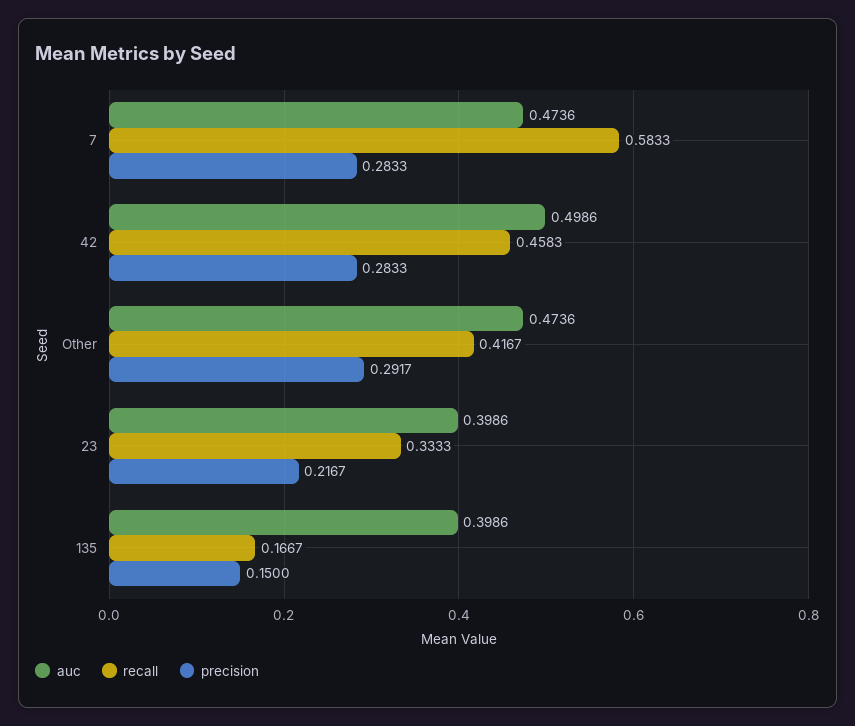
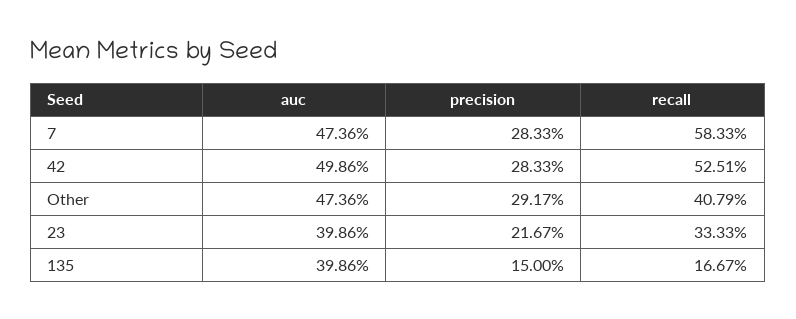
  {
    "auc": {
      "7": 0.4736,
      "42": 0.4986,
      "Other": 0.4736,
      "23": 0.3986,
      "135": 0.3986
    },
    "recall": {
      "7": 0.5833,
-     "42": 0.4583,
+     "42": 0.5251,
-     "Other": 0.4167,
+     "Other": 0.4079,
      "23": 0.3333,
      "135": 0.1667
    },
    "precision": {
      "7": 0.2833,
      "42": 0.2833,
      "Other": 0.2917,
      "23": 0.2167,
      "135": 0.15
    }
  }

